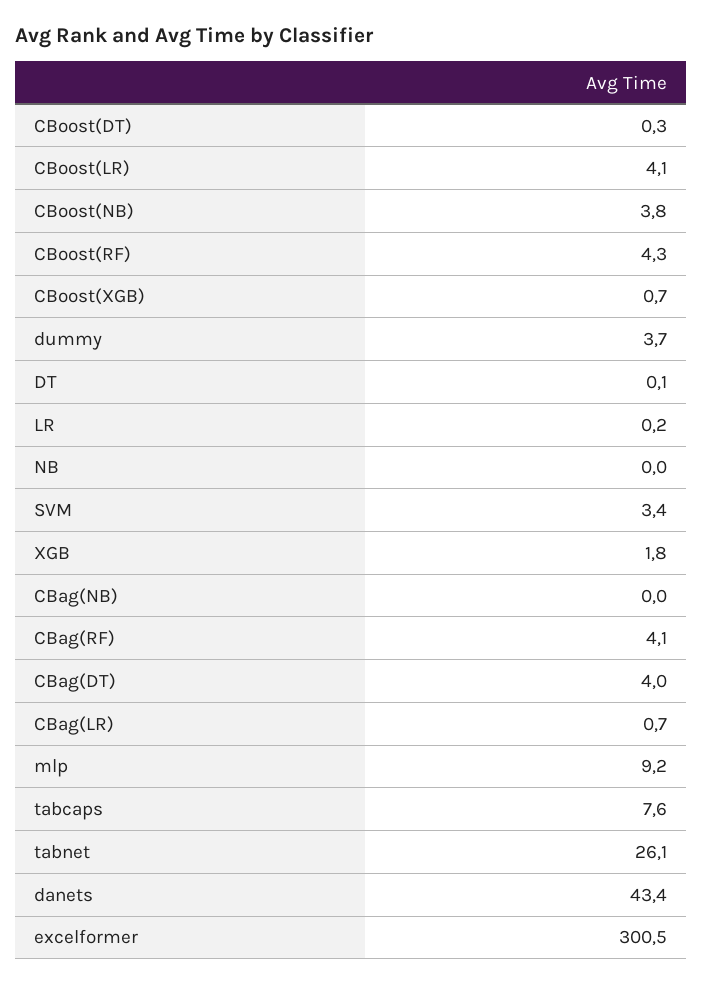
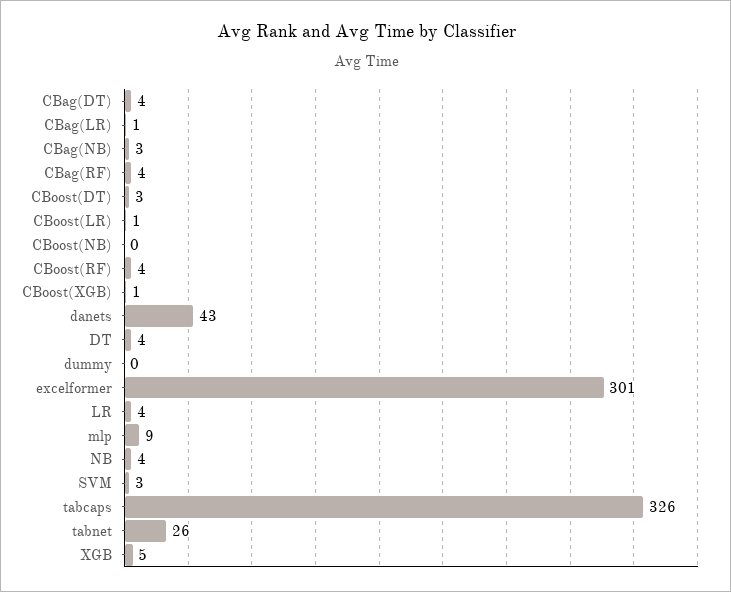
  {
-   "CBoost(DT)": 0.3,
+   "CBoost(DT)": 3,
-   "CBoost(LR)": 4.1,
+   "CBoost(LR)": 1,
-   "CBoost(NB)": 3.8,
+   "CBoost(NB)": 0,
    "CBoost(RF)": 4.3,
    "CBoost(XGB)": 0.7,
-   "dummy": 3.7,
+   "dummy": 0,
-   "DT": 0.1,
+   "DT": 4,
-   "LR": 0.2,
+   "LR": 4,
-   "NB": 0,
+   "NB": 4,
    "SVM": 3.4,
-   "XGB": 1.8,
+   "XGB": 5,
-   "CBag(NB)": 0,
+   "CBag(NB)": 3,
    "CBag(RF)": 4.1,
    "CBag(DT)": 4,
    "CBag(LR)": 0.7,
    "mlp": 9.2,
-   "tabcaps": 7.6,
+   "tabcaps": 326,
    "tabnet": 26.1,
    "danets": 43.4,
    "excelformer": 300.5
  }

